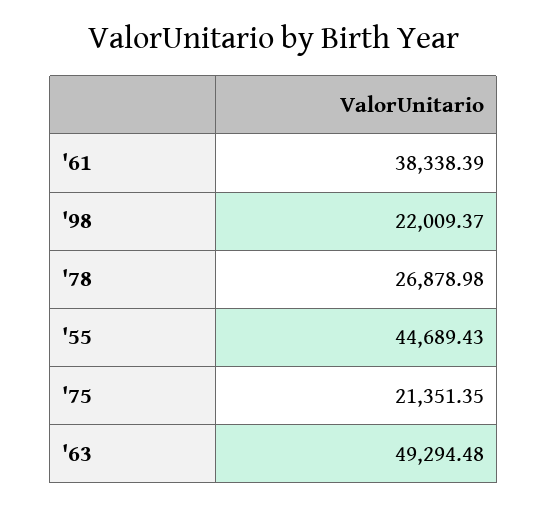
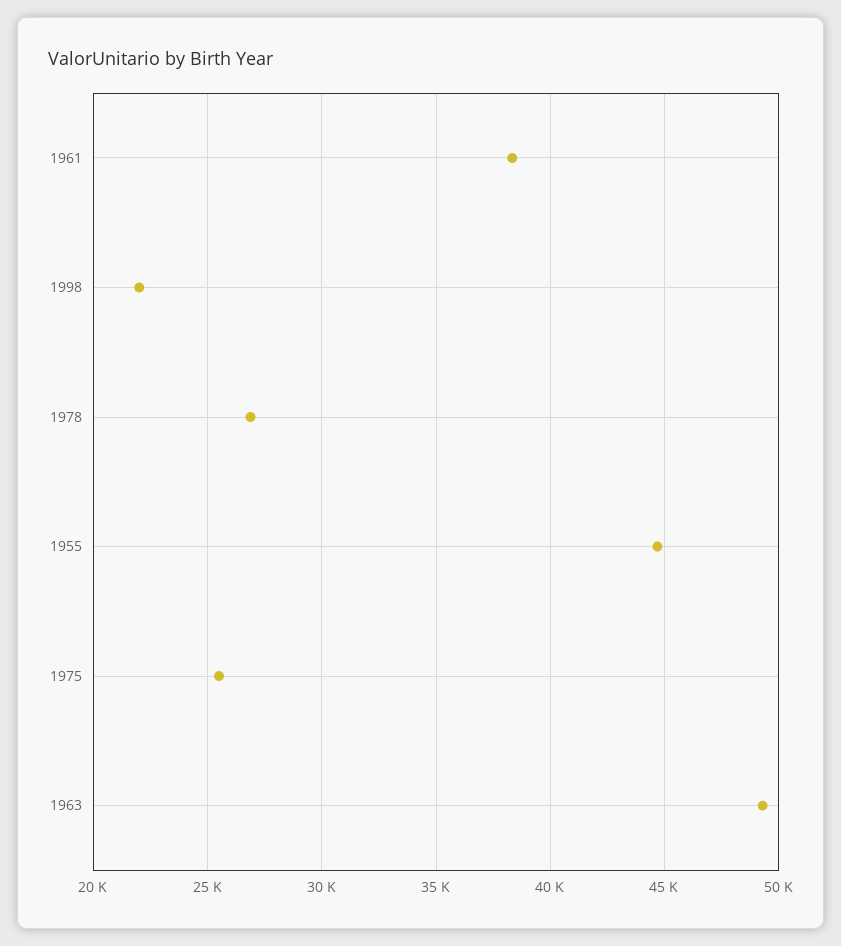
  {
    "'61": 38338.39,
    "'98": 22009.37,
    "'78": 26878.98,
    "'55": 44689.43,
-   "'75": 21351.35,
+   "'75": 25500,
    "'63": 49294.48
  }

